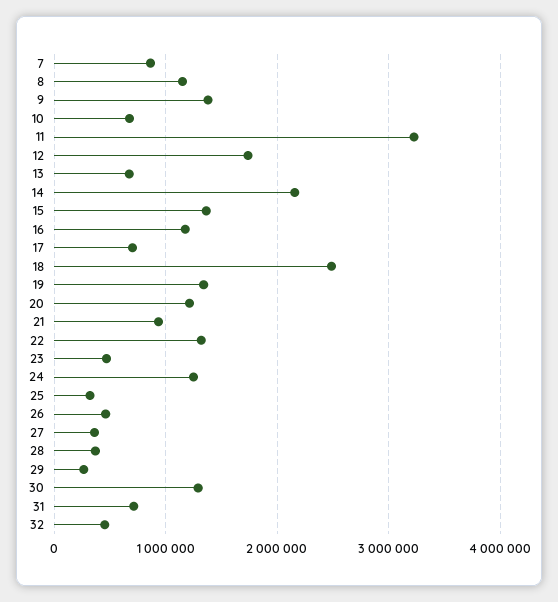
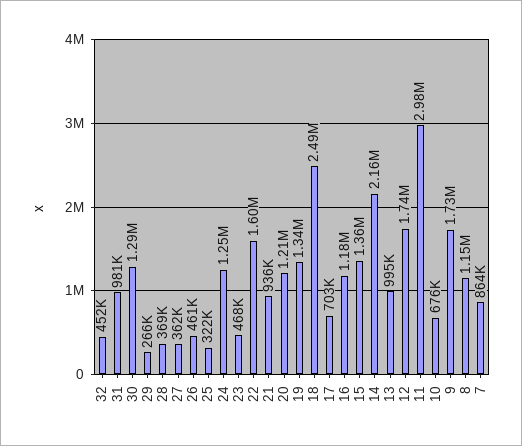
  {
    "7": 864000,
    "8": 1150000,
-   "9": 1400000,
+   "9": 1730000,
    "10": 676000,
-   "11": 3200000,
+   "11": 2980000,
    "12": 1740000,
-   "13": 700000,
+   "13": 995000,
    "14": 2160000,
    "15": 1360000,
    "16": 1180000,
    "17": 703000,
    "18": 2490000,
    "19": 1340000,
    "20": 1210000,
    "21": 936000,
-   "22": 1300000,
+   "22": 1600000,
    "23": 468000,
    "24": 1250000,
    "25": 322000,
    "26": 461000,
    "27": 362000,
    "28": 369000,
    "29": 266000,
    "30": 1290000,
-   "31": 700000,
+   "31": 981000,
    "32": 452000
  }

